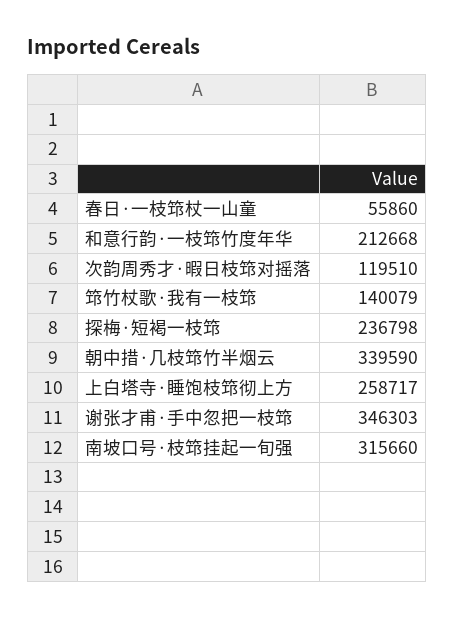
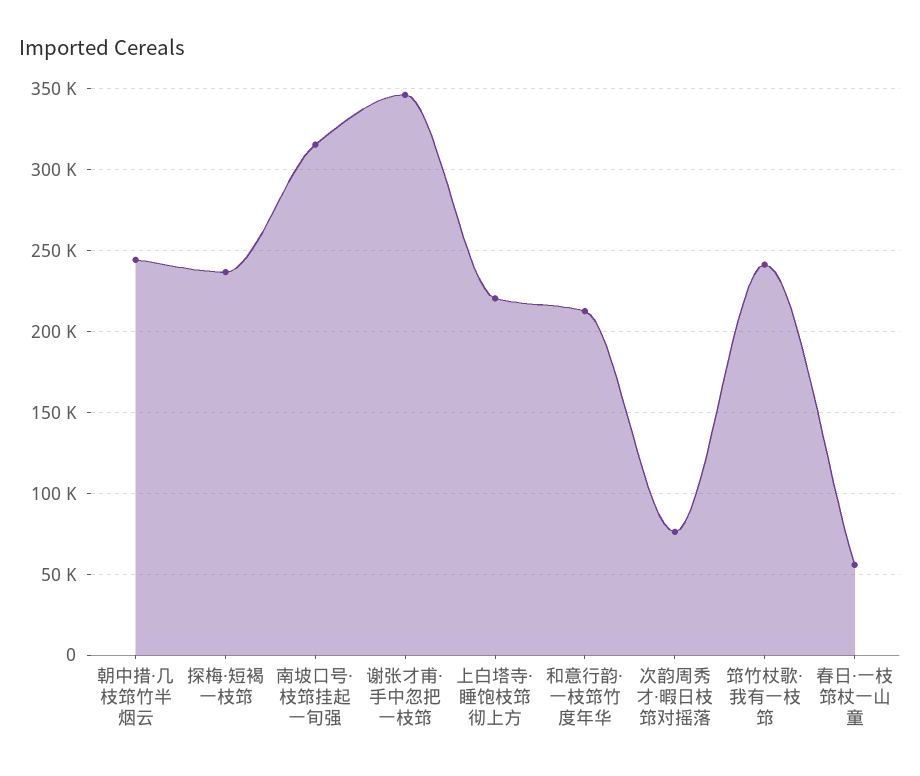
  {
    "春日·一枝筇杖一山童": 55860,
    "和意行韵·一枝筇竹度年华": 212668,
-   "次韵周秀才·暇日枝筇对摇落": 119510,
+   "次韵周秀才·暇日枝筇对摇落": 75000,
-   "筇竹杖歌·我有一枝筇": 140079,
+   "筇竹杖歌·我有一枝筇": 240000,
    "探梅·短褐一枝筇": 236798,
-   "朝中措·几枝筇竹半烟云": 339590,
+   "朝中措·几枝筇竹半烟云": 245000,
-   "上白塔寺·睡饱枝筇彻上方": 258717,
+   "上白塔寺·睡饱枝筇彻上方": 220000,
    "谢张才甫·手中忽把一枝筇": 346303,
    "南坡口号·枝筇挂起一旬强": 315660
  }

